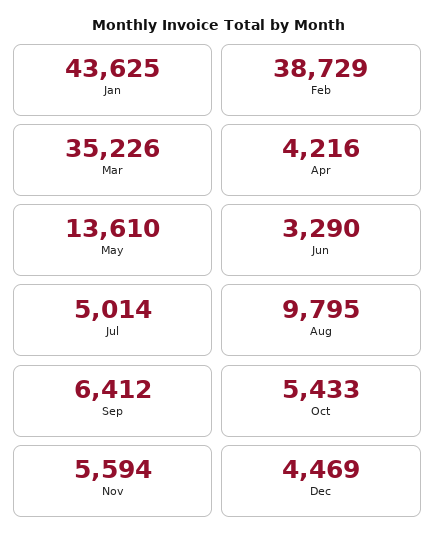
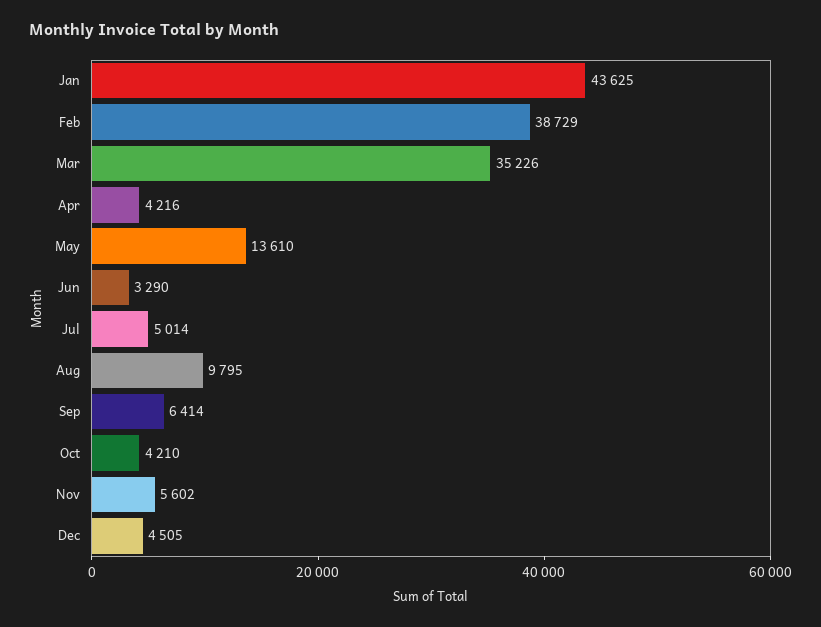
  {
    "Jan": 43625,
    "Feb": 38729,
    "Mar": 35226,
    "Apr": 4216,
    "May": 13610,
    "Jun": 3290,
    "Jul": 5014,
    "Aug": 9795,
-   "Sep": 6412,
+   "Sep": 6414,
-   "Oct": 5433,
+   "Oct": 4210,
-   "Nov": 5594,
+   "Nov": 5602,
-   "Dec": 4469
+   "Dec": 4505
  }

